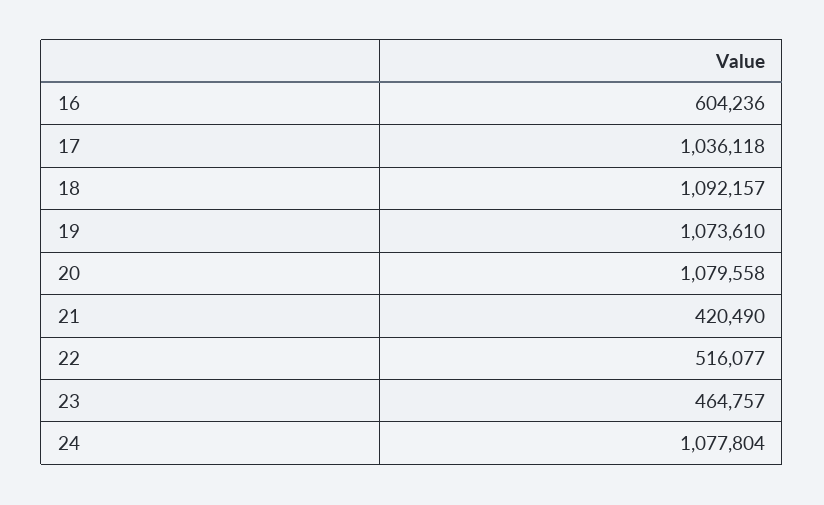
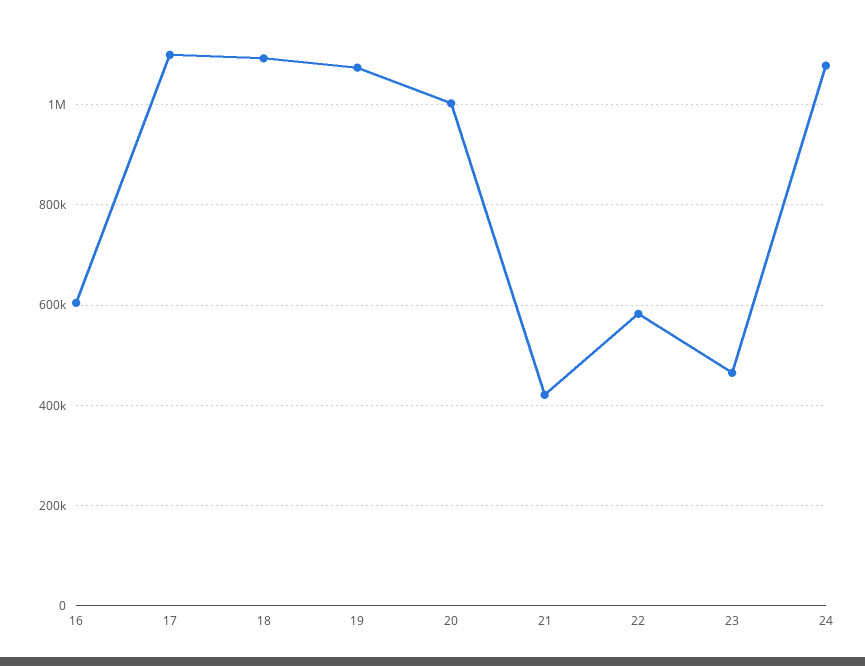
  {
    "16": 604236,
-   "17": 1036118,
+   "17": 1100000,
    "18": 1092157,
    "19": 1073610,
-   "20": 1079558,
+   "20": 1000000,
    "21": 420490,
-   "22": 516077,
+   "22": 580000,
    "23": 464757,
    "24": 1077804
  }

